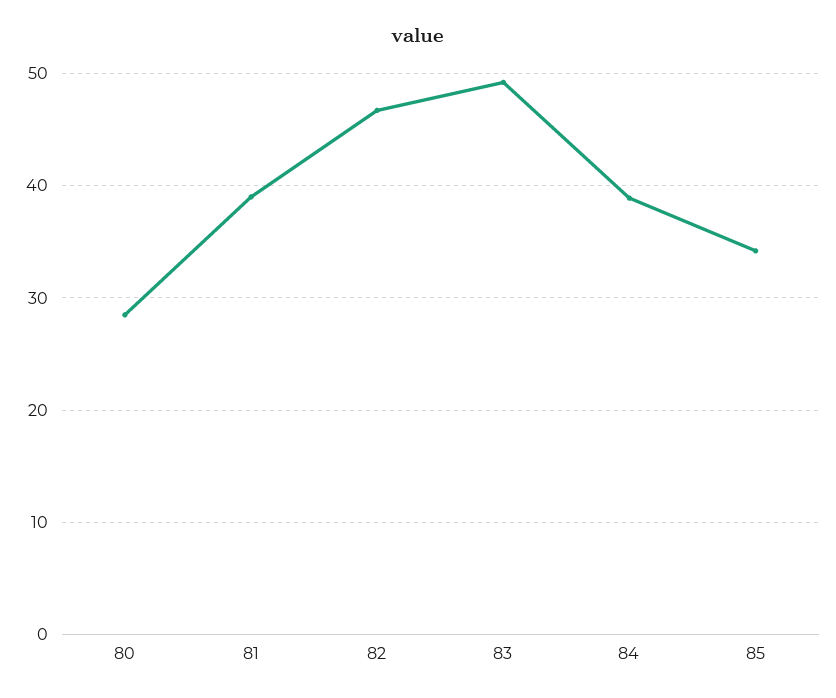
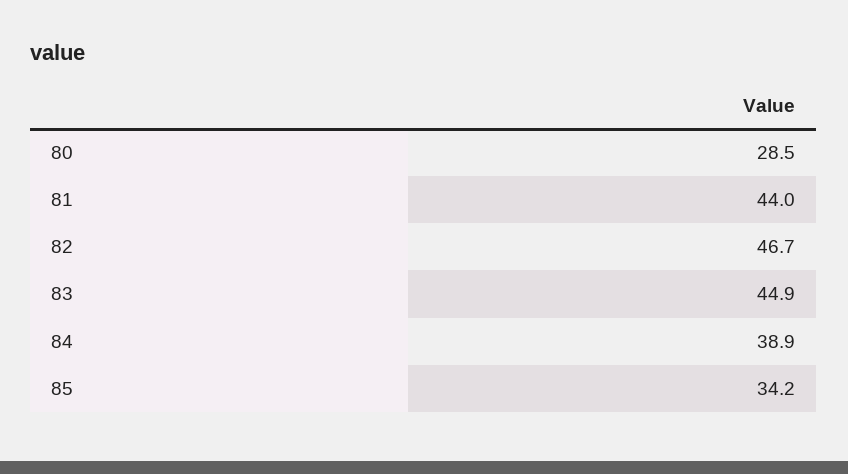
  {
    "80": 28.5,
-   "81": 39,
+   "81": 44,
    "82": 46.7,
-   "83": 49,
+   "83": 44.9,
    "84": 38.9,
    "85": 34.2
  }

